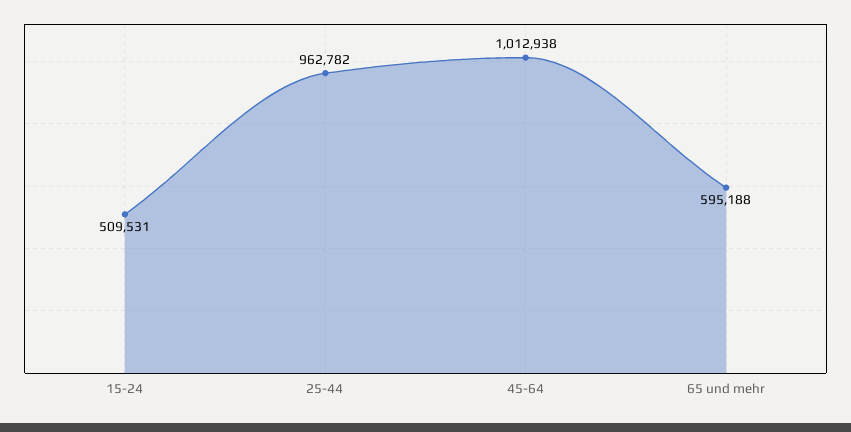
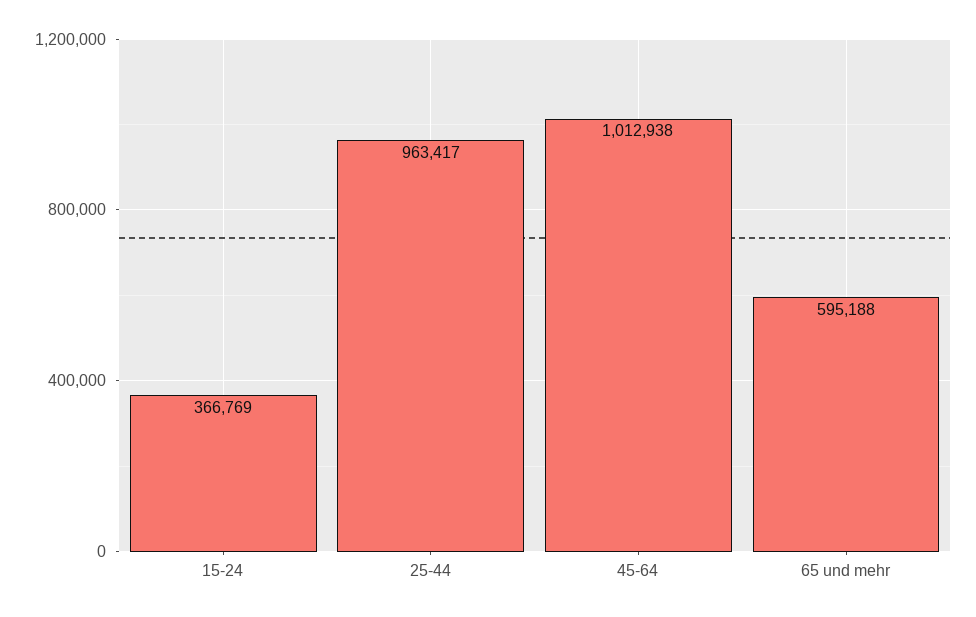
  {
-   "15-24": 509531,
+   "15-24": 366769,
-   "25-44": 962782,
+   "25-44": 963417,
    "45-64": 1012938,
    "65 und mehr": 595188
  }

